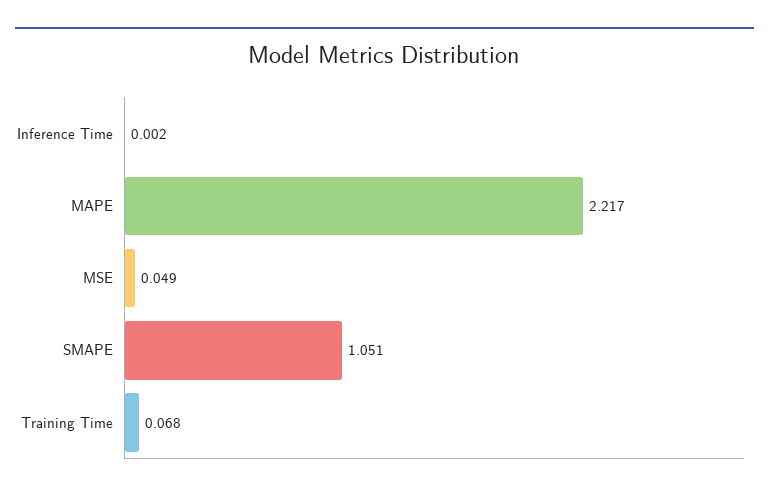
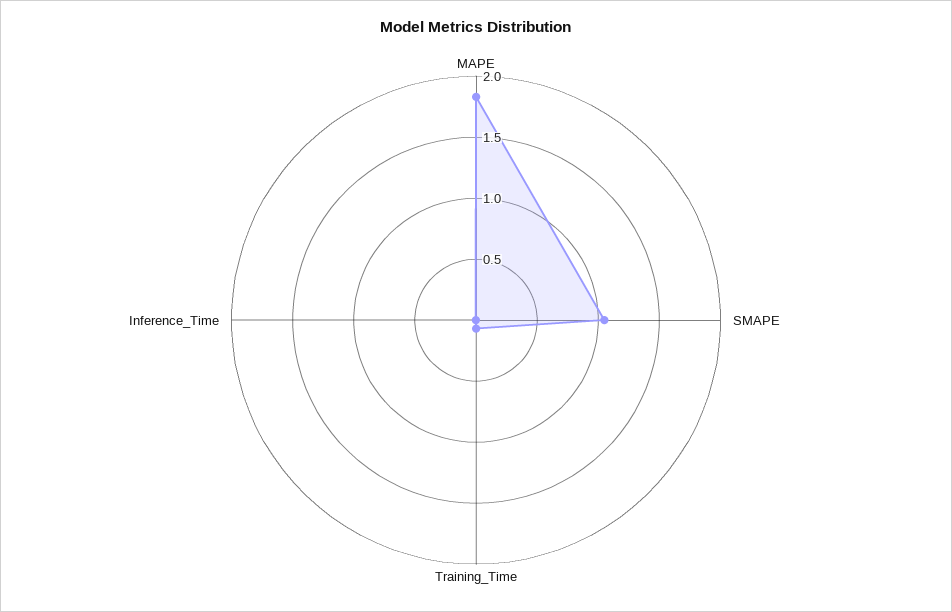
  {
    "Inference Time": 0.002,
-   "MAPE": 2.217,
+   "MAPE": 1.8,
-   "MSE": 0.049,
    "SMAPE": 1.051,
    "Training Time": 0.068
  }

